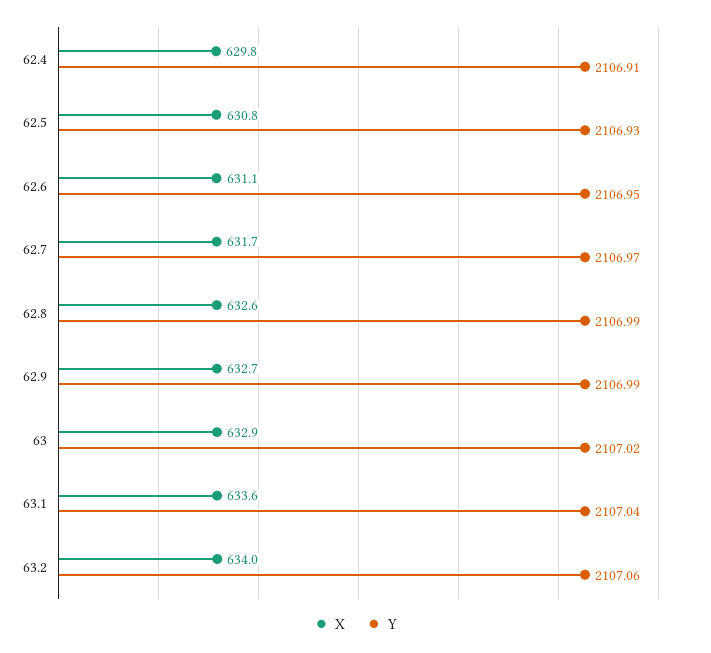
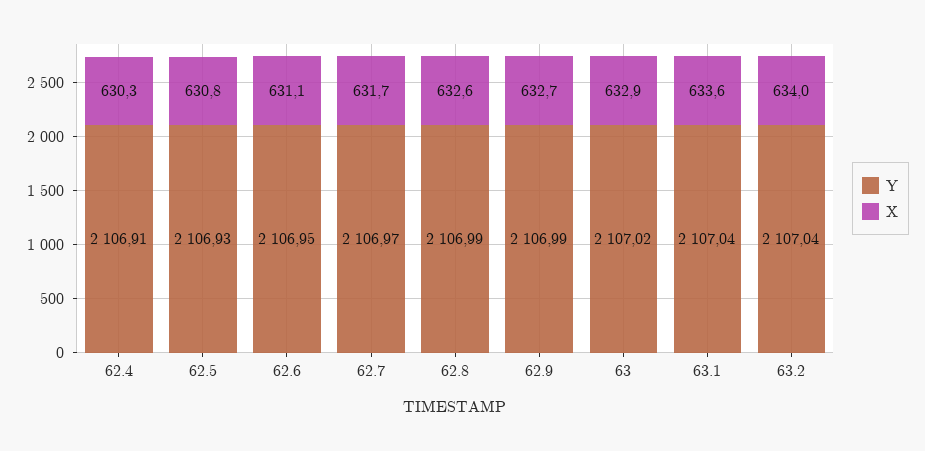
  {
    "X": {
-     "62.4": 629.8,
+     "62.4": 630.3,
      "62.5": 630.8,
      "62.6": 631.1,
      "62.7": 631.7,
      "62.8": 632.6,
      "62.9": 632.7,
      "63": 632.9,
      "63.1": 633.6,
      "63.2": 634
    },
    "Y": {
      "62.4": 2106.91,
      "62.5": 2106.93,
      "62.6": 2106.95,
      "62.7": 2106.97,
      "62.8": 2106.99,
      "62.9": 2106.99,
      "63": 2107.02,
      "63.1": 2107.04,
-     "63.2": 2107.06
+     "63.2": 2107.04
    }
  }

